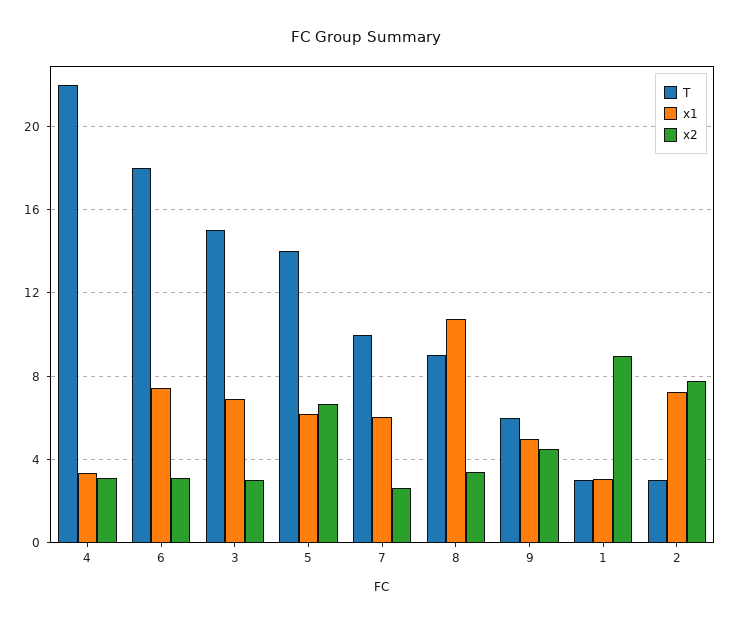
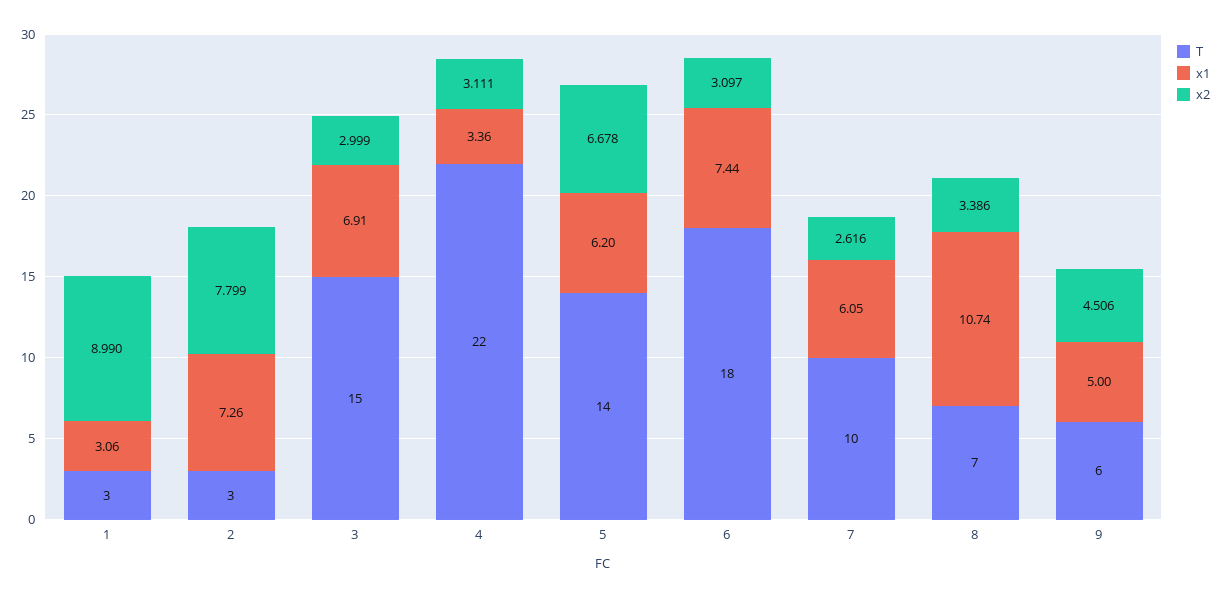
  {
    "T": {
      "4": 22,
      "6": 18,
      "3": 15,
      "5": 14,
      "7": 10,
-     "8": 9,
+     "8": 7,
      "9": 6,
      "1": 3,
      "2": 3
    },
    "x1": {
      "4": 3.36,
      "6": 7.44,
      "3": 6.91,
      "5": 6.2,
      "7": 6.05,
      "8": 10.74,
      "9": 5,
      "1": 3.06,
      "2": 7.26
    },
    "x2": {
      "4": 3.111,
      "6": 3.097,
      "3": 2.999,
      "5": 6.678,
      "7": 2.616,
      "8": 3.386,
      "9": 4.506,
      "1": 8.99,
      "2": 7.799
    }
  }

